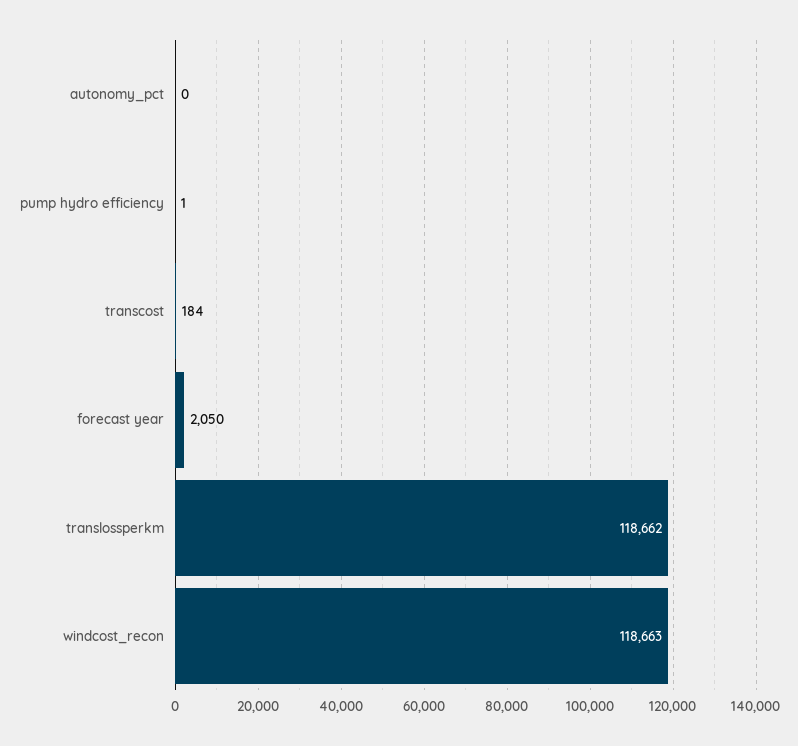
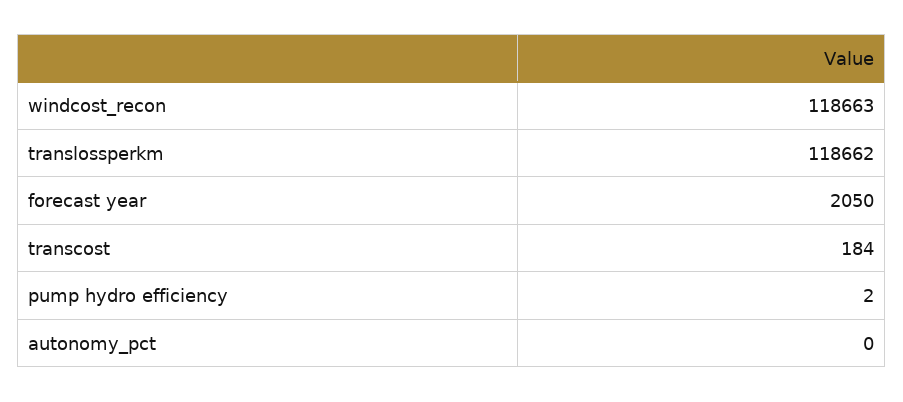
  {
    "autonomy_pct": 0,
-   "pump hydro efficiency": 1,
+   "pump hydro efficiency": 2,
    "transcost": 184,
    "forecast year": 2050,
    "translossperkm": 118662,
    "windcost_recon": 118663
  }

